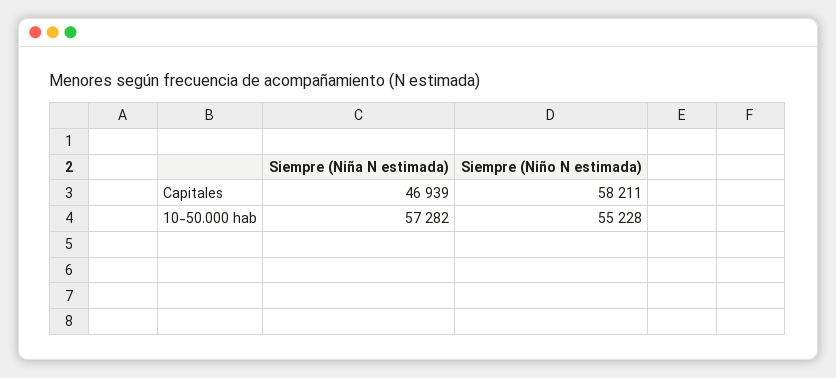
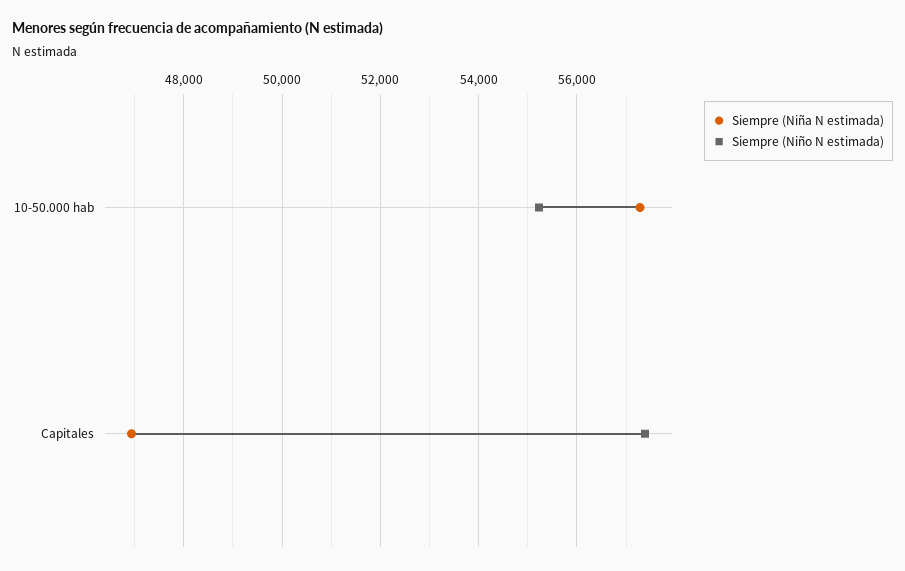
  {
    "Siempre (Niña N estimada)": {
      "Capitales": 46939,
      "10-50.000 hab": 57282
    },
    "Siempre (Niño N estimada)": {
-     "Capitales": 58211,
+     "Capitales": 57400,
      "10-50.000 hab": 55228
    }
  }

